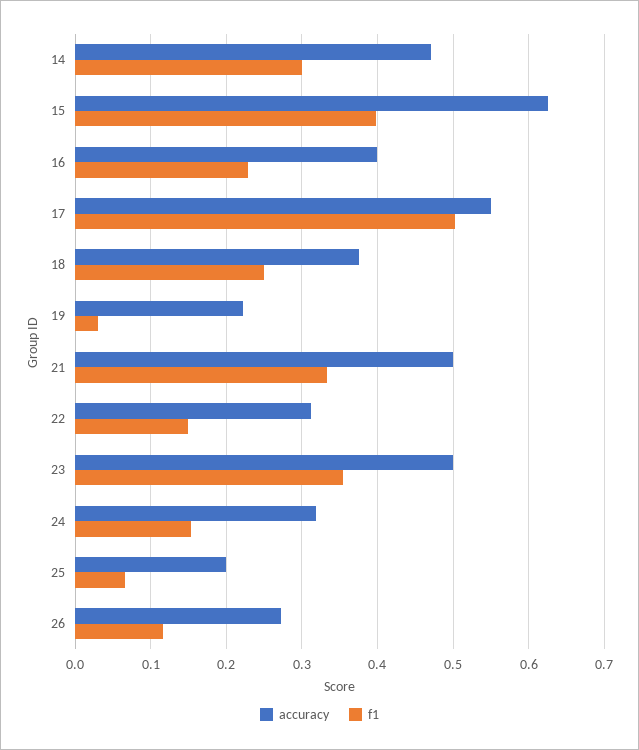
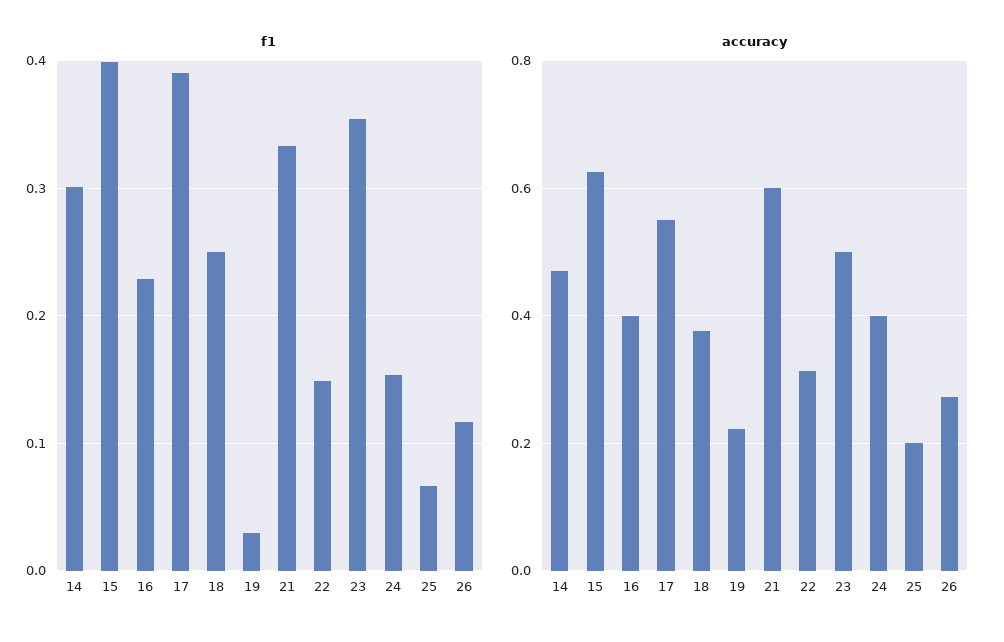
  {
    "accuracy": {
      "14": 0.47,
      "15": 0.63,
      "16": 0.4,
      "17": 0.55,
      "18": 0.38,
      "19": 0.22,
-     "21": 0.5,
+     "21": 0.6,
      "22": 0.31,
      "23": 0.5,
-     "24": 0.32,
+     "24": 0.4,
      "25": 0.2,
      "26": 0.27
    },
    "f1": {
      "14": 0.3,
      "15": 0.4,
      "16": 0.23,
-     "17": 0.5,
+     "17": 0.39,
      "18": 0.25,
      "19": 0.03,
      "21": 0.33,
      "22": 0.15,
      "23": 0.35,
      "24": 0.15,
      "25": 0.07,
      "26": 0.12
    }
  }

